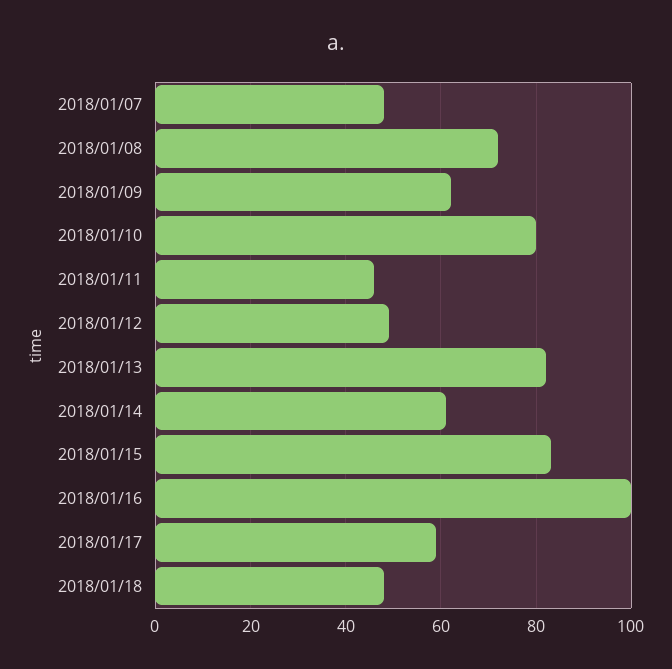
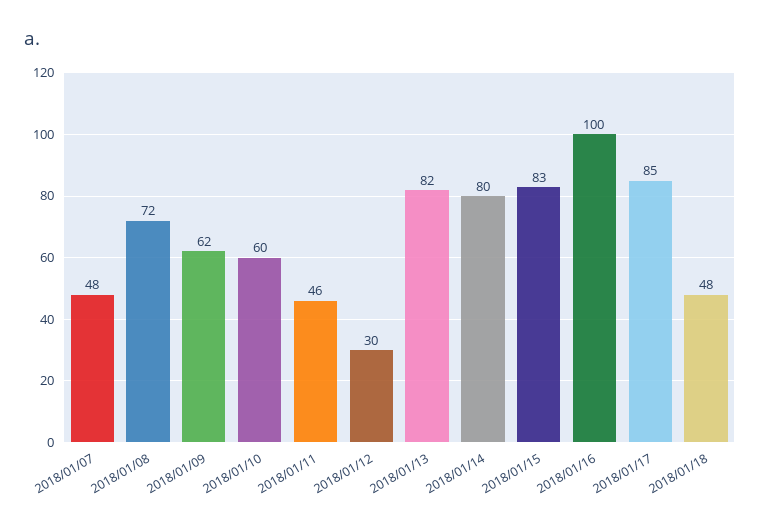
  {
    "2018/01/07": 48,
    "2018/01/08": 72,
    "2018/01/09": 62,
-   "2018/01/10": 80,
+   "2018/01/10": 60,
    "2018/01/11": 46,
-   "2018/01/12": 50,
+   "2018/01/12": 30,
    "2018/01/13": 82,
-   "2018/01/14": 60,
+   "2018/01/14": 80,
    "2018/01/15": 83,
    "2018/01/16": 100,
-   "2018/01/17": 60,
+   "2018/01/17": 85,
    "2018/01/18": 48
  }

